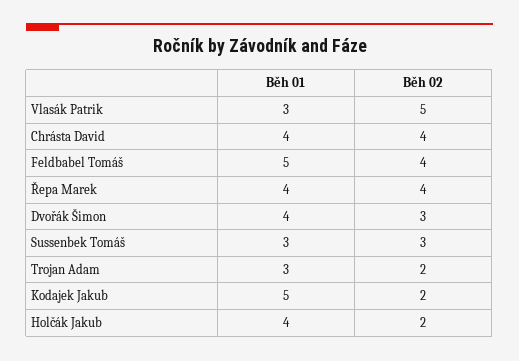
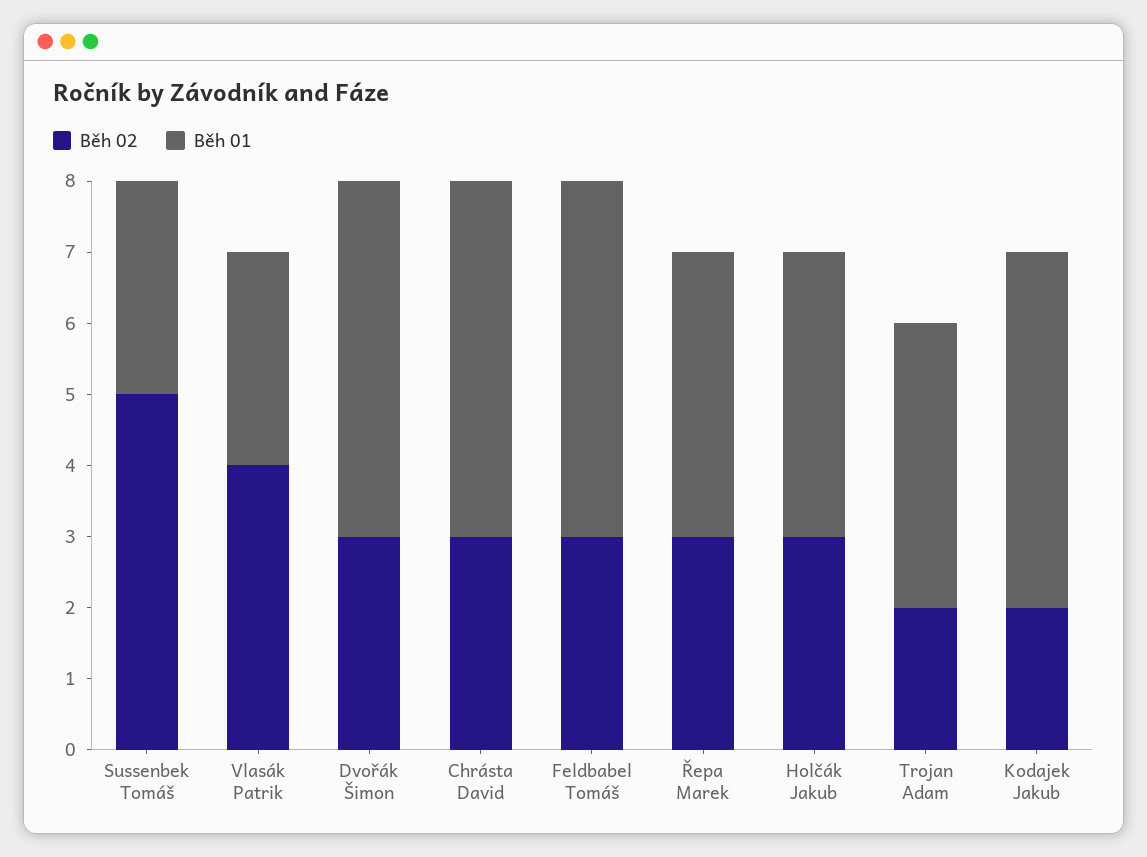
  {
    "Běh 01": {
      "Vlasák Patrik": 3,
-     "Chrásta David": 4,
+     "Chrásta David": 5,
      "Feldbabel Tomáš": 5,
      "Řepa Marek": 4,
-     "Dvořák Šimon": 4,
+     "Dvořák Šimon": 5,
      "Sussenbek Tomáš": 3,
-     "Trojan Adam": 3,
+     "Trojan Adam": 4,
      "Kodajek Jakub": 5,
      "Holčák Jakub": 4
    },
    "Běh 02": {
-     "Vlasák Patrik": 5,
+     "Vlasák Patrik": 4,
-     "Chrásta David": 4,
+     "Chrásta David": 3,
-     "Feldbabel Tomáš": 4,
+     "Feldbabel Tomáš": 3,
-     "Řepa Marek": 4,
+     "Řepa Marek": 3,
      "Dvořák Šimon": 3,
-     "Sussenbek Tomáš": 3,
+     "Sussenbek Tomáš": 5,
      "Trojan Adam": 2,
      "Kodajek Jakub": 2,
-     "Holčák Jakub": 2
+     "Holčák Jakub": 3
    }
  }

